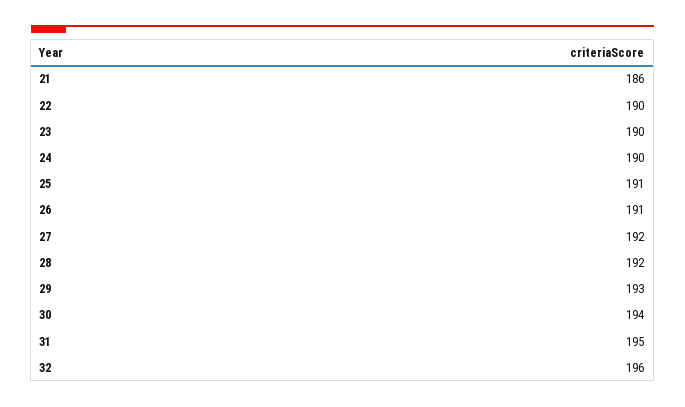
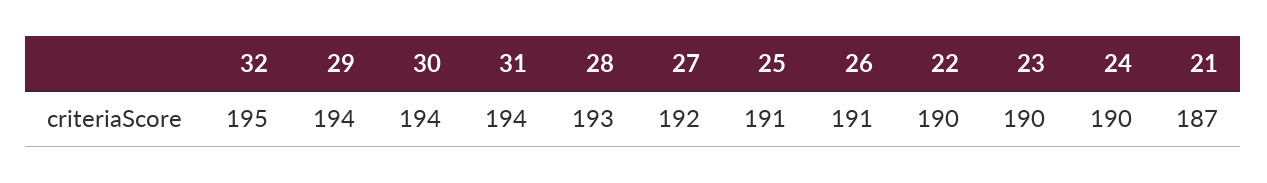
  {
-   "21": 186,
+   "21": 187,
    "22": 190,
    "23": 190,
    "24": 190,
    "25": 191,
    "26": 191,
    "27": 192,
-   "28": 192,
+   "28": 193,
-   "29": 193,
+   "29": 194,
    "30": 194,
-   "31": 195,
+   "31": 194,
-   "32": 196
+   "32": 195
  }

